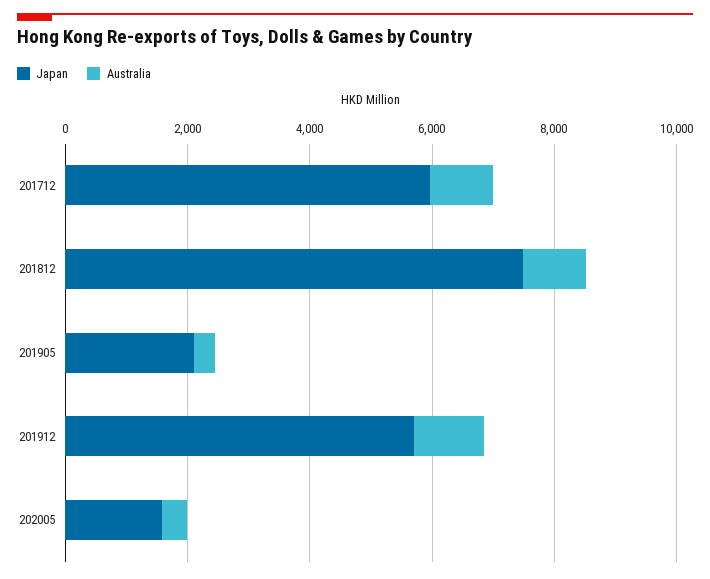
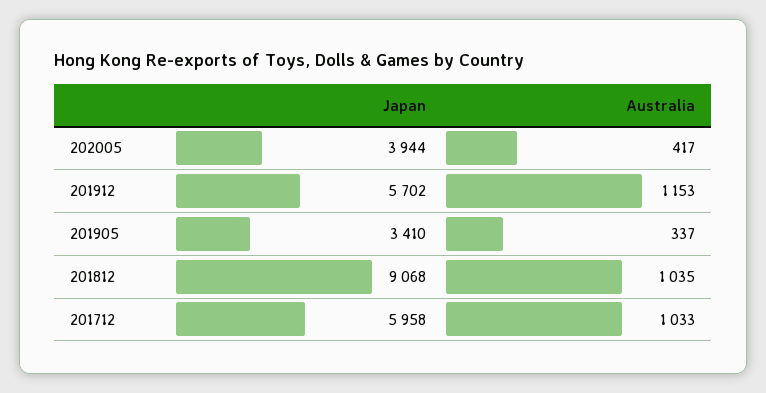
  {
    "Japan": {
      "201712": 5958,
-     "201812": 7500,
+     "201812": 9068,
-     "201905": 2000,
+     "201905": 3410,
      "201912": 5702,
-     "202005": 1500
+     "202005": 3944
    },
    "Australia": {
      "201712": 1033,
      "201812": 1035,
      "201905": 337,
      "201912": 1153,
      "202005": 417
    }
  }

